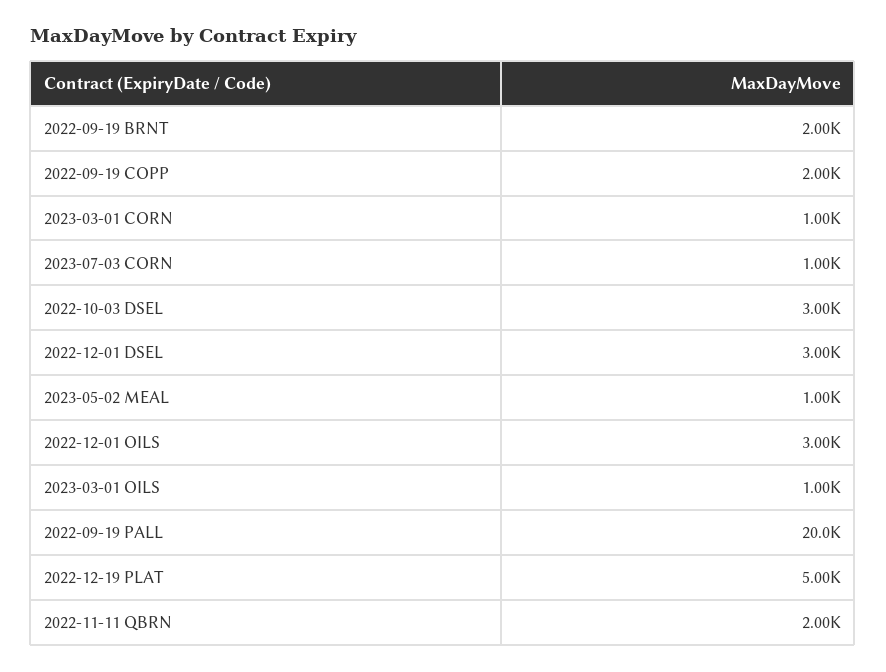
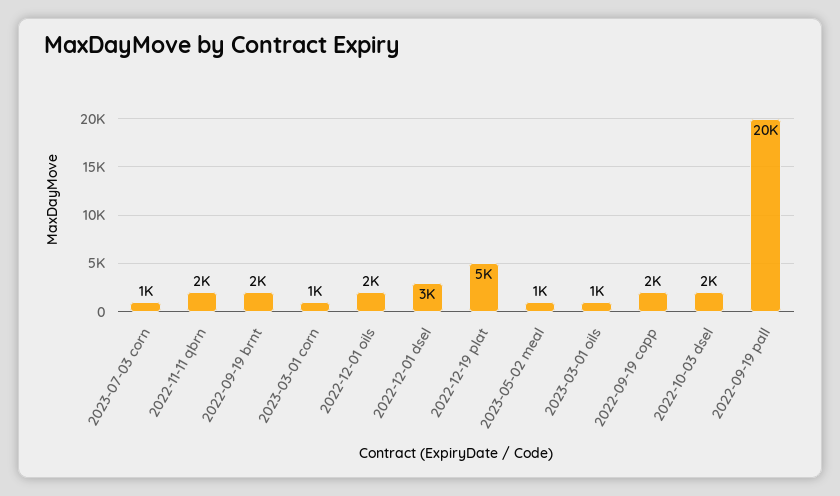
  {
    "2022-09-19 BRNT": 2000,
    "2022-09-19 COPP": 2000,
    "2023-03-01 CORN": 1000,
    "2023-07-03 CORN": 1000,
-   "2022-10-03 DSEL": 3000,
+   "2022-10-03 DSEL": 2000,
    "2022-12-01 DSEL": 3000,
    "2023-05-02 MEAL": 1000,
-   "2022-12-01 OILS": 3000,
+   "2022-12-01 OILS": 2000,
    "2023-03-01 OILS": 1000,
    "2022-09-19 PALL": 20000,
    "2022-12-19 PLAT": 5000,
    "2022-11-11 QBRN": 2000
  }

